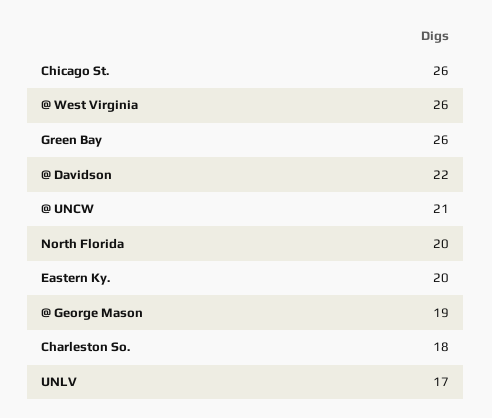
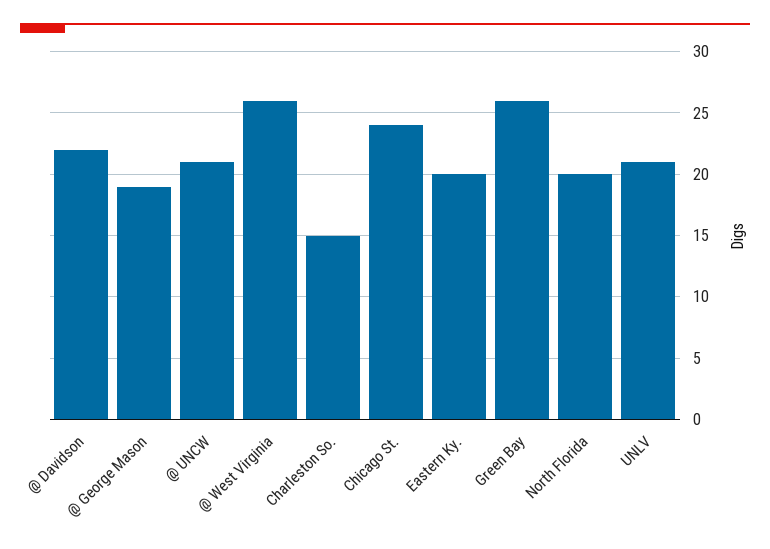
  {
-   "Chicago St.": 26,
+   "Chicago St.": 24,
    "@ West Virginia": 26,
    "Green Bay": 26,
    "@ Davidson": 22,
    "@ UNCW": 21,
    "North Florida": 20,
    "Eastern Ky.": 20,
    "@ George Mason": 19,
-   "Charleston So.": 18,
+   "Charleston So.": 15,
-   "UNLV": 17
+   "UNLV": 21
  }

